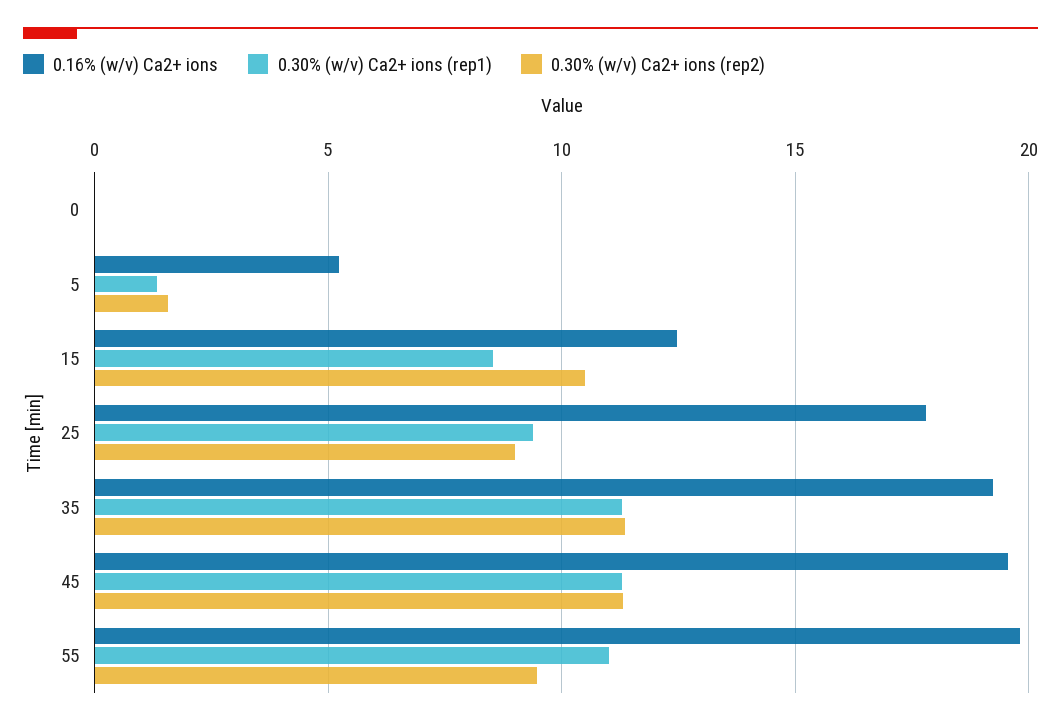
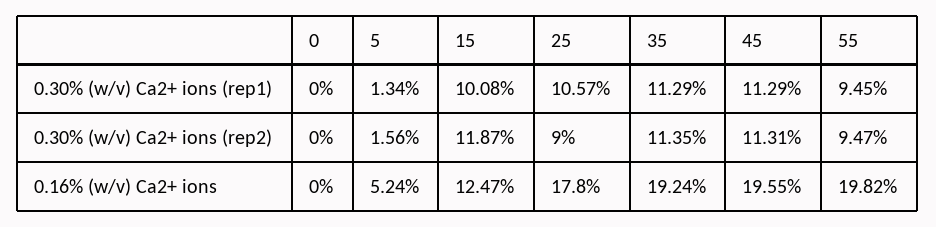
  {
    "0.16% (w/v) Ca2+ ions": {
      "0": 0,
      "5": 5.24,
      "15": 12.47,
      "25": 17.8,
      "35": 19.24,
      "45": 19.55,
      "55": 19.82
    },
    "0.30% (w/v) Ca2+ ions (rep1)": {
      "0": 0,
      "5": 1.34,
-     "15": 8.5,
+     "15": 10.08,
-     "25": 9.5,
+     "25": 10.57,
      "35": 11.29,
      "45": 11.29,
-     "55": 11
+     "55": 9.45
    },
    "0.30% (w/v) Ca2+ ions (rep2)": {
      "0": 0,
      "5": 1.56,
-     "15": 10.5,
+     "15": 11.87,
      "25": 9,
      "35": 11.35,
      "45": 11.31,
      "55": 9.47
    }
  }

